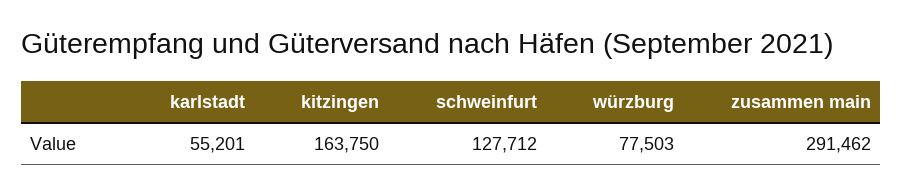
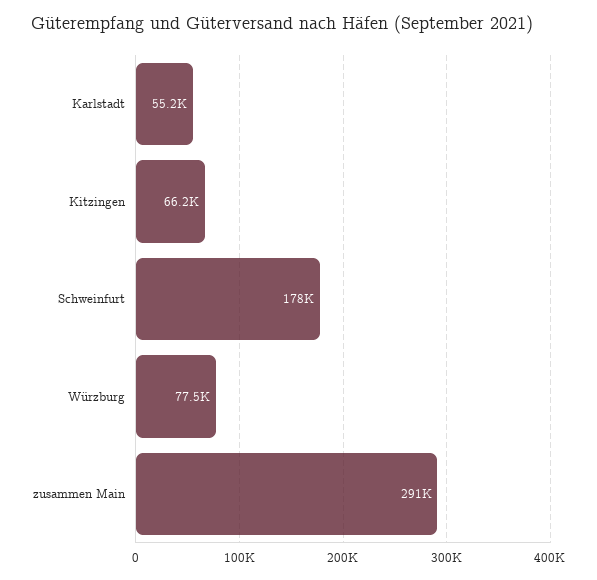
  {
    "karlstadt": 55201,
-   "kitzingen": 163750,
+   "kitzingen": 66200,
-   "schweinfurt": 127712,
+   "schweinfurt": 178000,
    "würzburg": 77503,
    "zusammen main": 291462
  }

